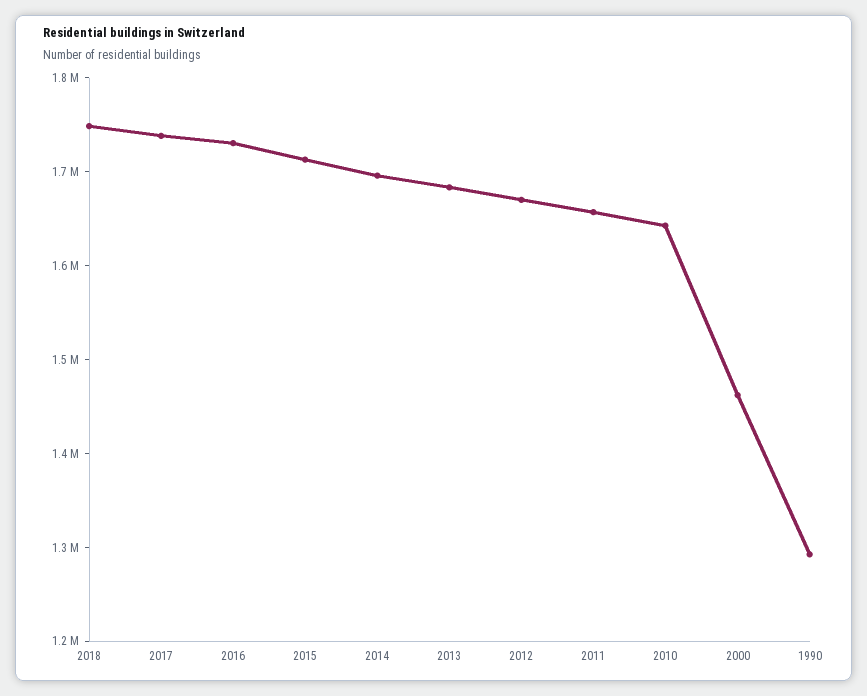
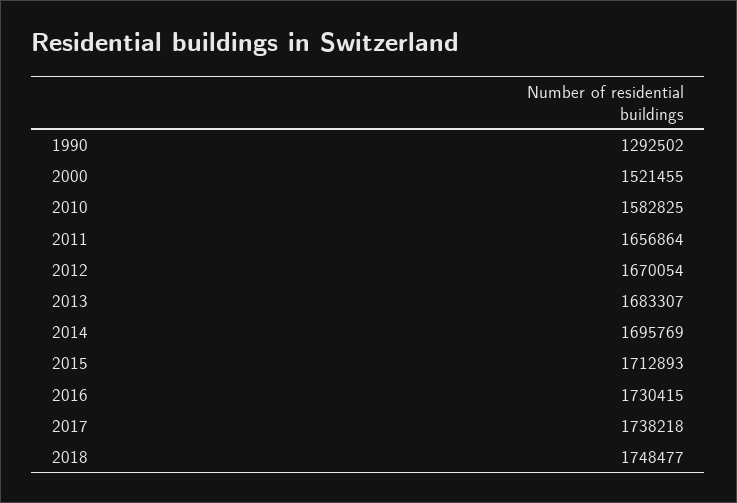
  {
    "2018": 1748477,
    "2017": 1738218,
    "2016": 1730415,
    "2015": 1712893,
    "2014": 1695769,
    "2013": 1683307,
    "2012": 1670054,
    "2011": 1656864,
-   "2010": 1640000,
+   "2010": 1582825,
-   "2000": 1460000,
+   "2000": 1521455,
    "1990": 1292502
  }

